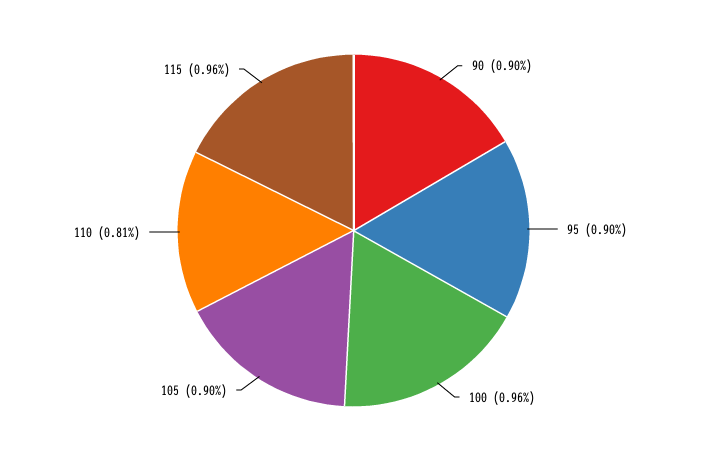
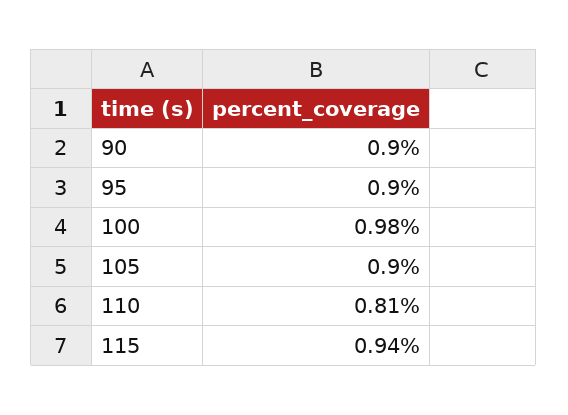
  {
    "90": 0.9,
    "95": 0.9,
-   "100": 0.96,
+   "100": 0.98,
    "105": 0.9,
    "110": 0.81,
-   "115": 0.96
+   "115": 0.94
  }

